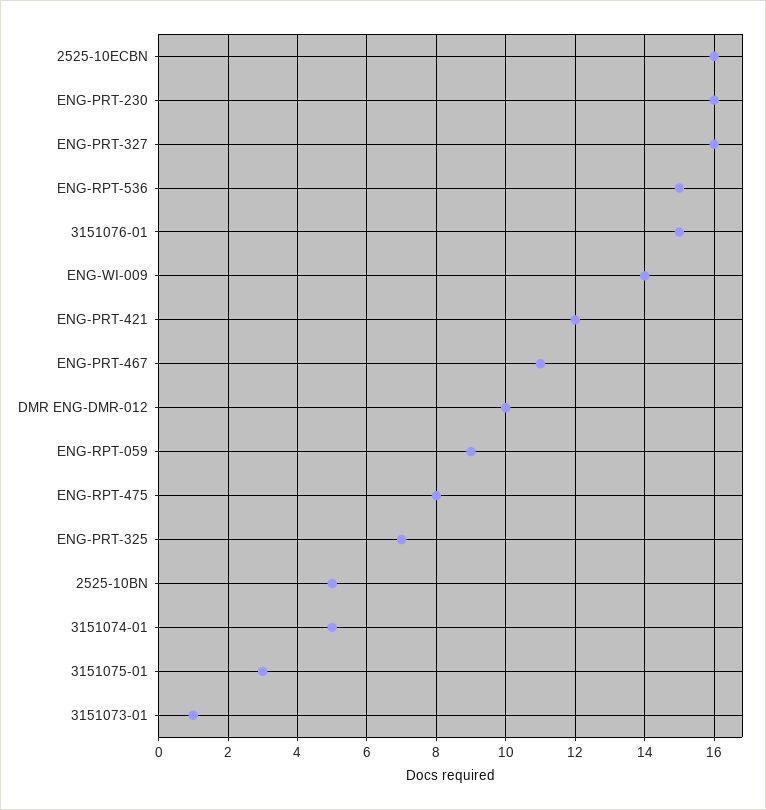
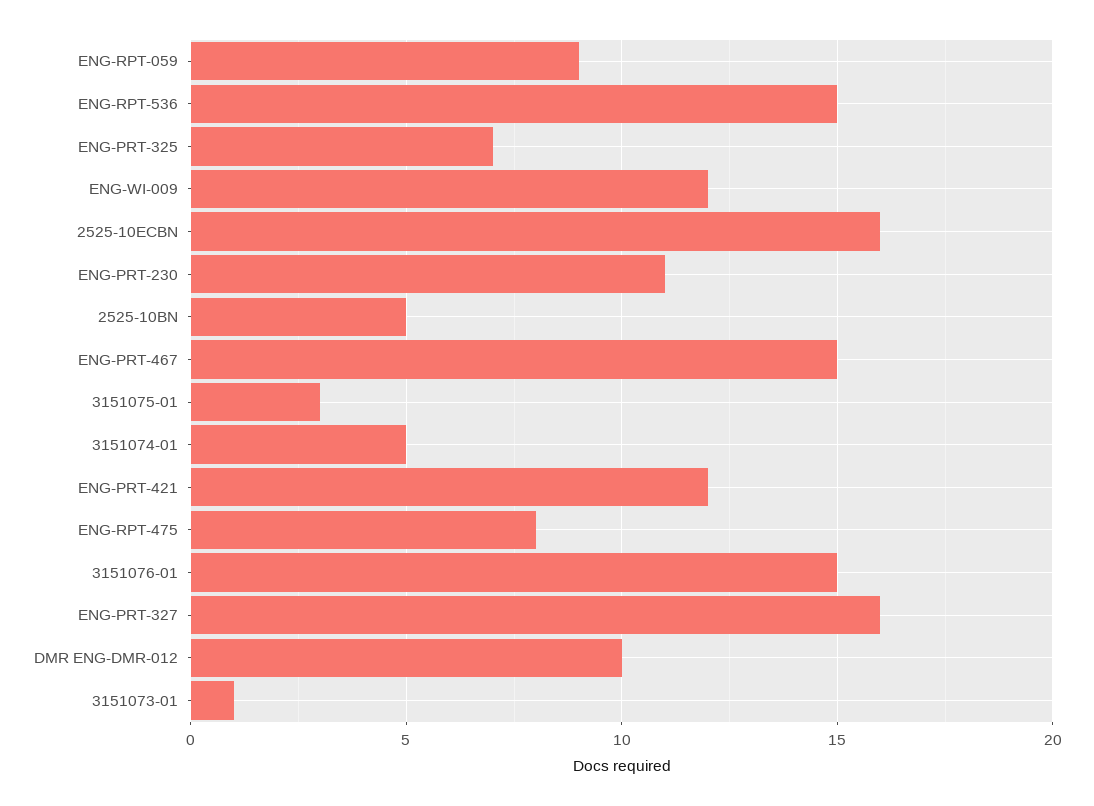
  {
    "2525-10ECBN": 16,
-   "ENG-PRT-230": 16,
+   "ENG-PRT-230": 11,
    "ENG-PRT-327": 16,
    "ENG-RPT-536": 15,
    "3151076-01": 15,
-   "ENG-WI-009": 14,
+   "ENG-WI-009": 12,
    "ENG-PRT-421": 12,
-   "ENG-PRT-467": 11,
+   "ENG-PRT-467": 15,
    "DMR ENG-DMR-012": 10,
    "ENG-RPT-059": 9,
    "ENG-RPT-475": 8,
    "ENG-PRT-325": 7,
    "2525-10BN": 5,
    "3151074-01": 5,
    "3151075-01": 3,
    "3151073-01": 1
  }

